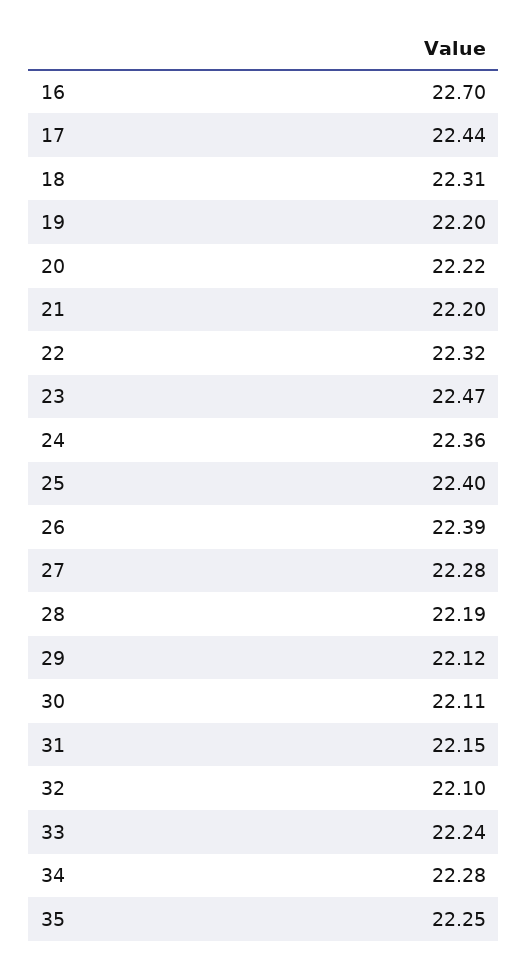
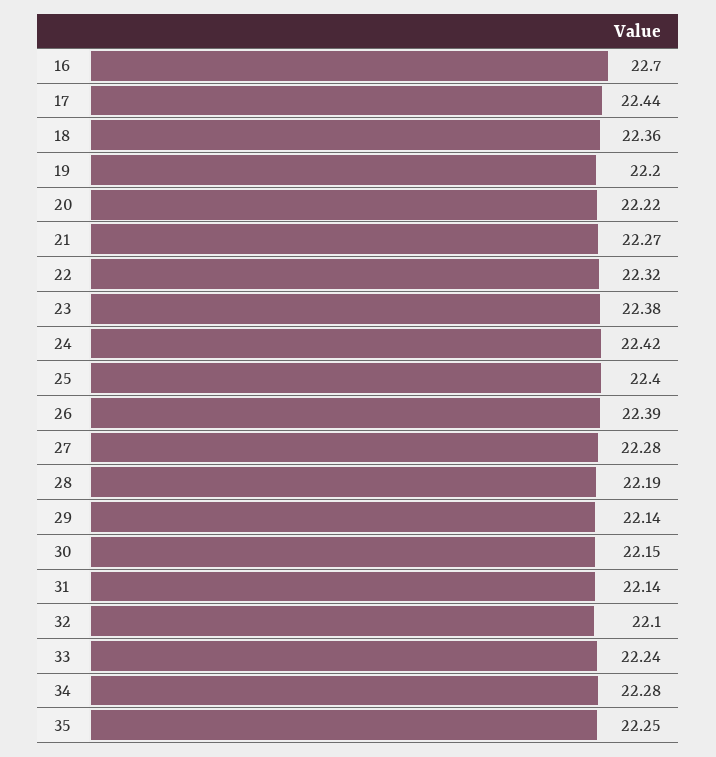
  {
    "16": 22.7,
    "17": 22.44,
-   "18": 22.31,
+   "18": 22.36,
    "19": 22.2,
    "20": 22.22,
-   "21": 22.2,
+   "21": 22.27,
    "22": 22.32,
-   "23": 22.47,
+   "23": 22.38,
-   "24": 22.36,
+   "24": 22.42,
    "25": 22.4,
    "26": 22.39,
    "27": 22.28,
    "28": 22.19,
-   "29": 22.12,
+   "29": 22.14,
-   "30": 22.11,
+   "30": 22.15,
-   "31": 22.15,
+   "31": 22.14,
    "32": 22.1,
    "33": 22.24,
    "34": 22.28,
    "35": 22.25
  }

